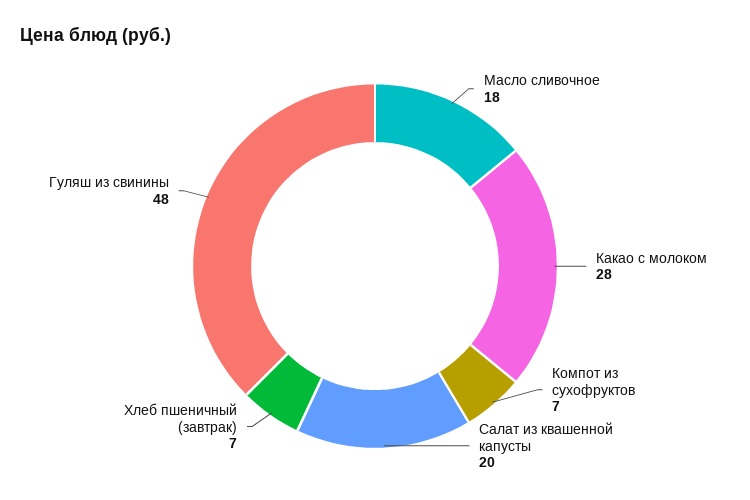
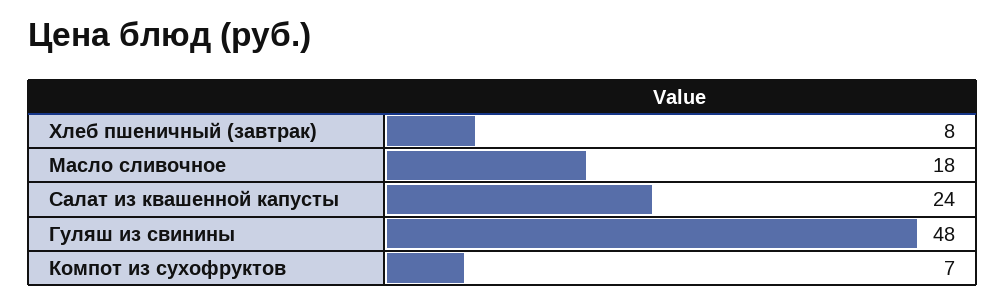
  {
    "Масло сливочное": 18,
-   "Какао с молоком": 28,
    "Компот из сухофруктов": 7,
-   "Салат из квашенной капусты": 20,
+   "Салат из квашенной капусты": 24,
-   "Хлеб пшеничный (завтрак)": 7,
+   "Хлеб пшеничный (завтрак)": 8,
    "Гуляш из свинины": 48
  }

